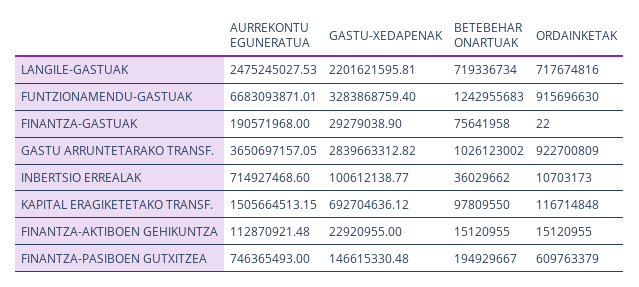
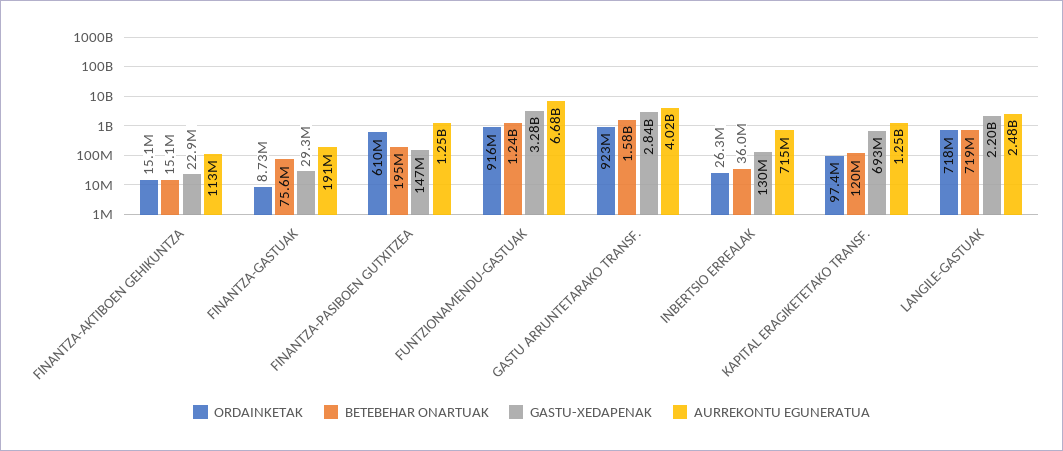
  {
    "AURREKONTU EGUNERATUA": {
      "LANGILE-GASTUAK": 2475245027.53,
      "FUNTZIONAMENDU-GASTUAK": 6683093871.01,
      "FINANTZA-GASTUAK": 190571968,
-     "GASTU ARRUNTETARAKO TRANSF.": 3650697157.05,
+     "GASTU ARRUNTETARAKO TRANSF.": 4020000000,
      "INBERTSIO ERREALAK": 714927468.6,
-     "KAPITAL ERAGIKETETAKO TRANSF.": 1505664513.15,
+     "KAPITAL ERAGIKETETAKO TRANSF.": 1250000000,
      "FINANTZA-AKTIBOEN GEHIKUNTZA": 112870921.48,
-     "FINANTZA-PASIBOEN GUTXITZEA": 746365493
+     "FINANTZA-PASIBOEN GUTXITZEA": 1250000000
    },
    "GASTU-XEDAPENAK": {
      "LANGILE-GASTUAK": 2201621595.81,
      "FUNTZIONAMENDU-GASTUAK": 3283868759.4,
      "FINANTZA-GASTUAK": 29279038.9,
      "GASTU ARRUNTETARAKO TRANSF.": 2839663312.82,
-     "INBERTSIO ERREALAK": 100612138.77,
+     "INBERTSIO ERREALAK": 130000000,
      "KAPITAL ERAGIKETETAKO TRANSF.": 692704636.12,
      "FINANTZA-AKTIBOEN GEHIKUNTZA": 22920955,
      "FINANTZA-PASIBOEN GUTXITZEA": 146615330.48
    },
    "BETEBEHAR ONARTUAK": {
      "LANGILE-GASTUAK": 719336734,
      "FUNTZIONAMENDU-GASTUAK": 1242955683,
      "FINANTZA-GASTUAK": 75641958,
-     "GASTU ARRUNTETARAKO TRANSF.": 1026123002,
+     "GASTU ARRUNTETARAKO TRANSF.": 1580000000,
      "INBERTSIO ERREALAK": 36029662,
-     "KAPITAL ERAGIKETETAKO TRANSF.": 97809550,
+     "KAPITAL ERAGIKETETAKO TRANSF.": 120000000,
      "FINANTZA-AKTIBOEN GEHIKUNTZA": 15120955,
      "FINANTZA-PASIBOEN GUTXITZEA": 194929667
    },
    "ORDAINKETAK": {
      "LANGILE-GASTUAK": 717674816,
      "FUNTZIONAMENDU-GASTUAK": 915696630,
-     "FINANTZA-GASTUAK": 22,
+     "FINANTZA-GASTUAK": 8730000,
      "GASTU ARRUNTETARAKO TRANSF.": 922700809,
-     "INBERTSIO ERREALAK": 10703173,
+     "INBERTSIO ERREALAK": 26300000,
-     "KAPITAL ERAGIKETETAKO TRANSF.": 116714848,
+     "KAPITAL ERAGIKETETAKO TRANSF.": 97400000,
      "FINANTZA-AKTIBOEN GEHIKUNTZA": 15120955,
      "FINANTZA-PASIBOEN GUTXITZEA": 609763379
    }
  }

